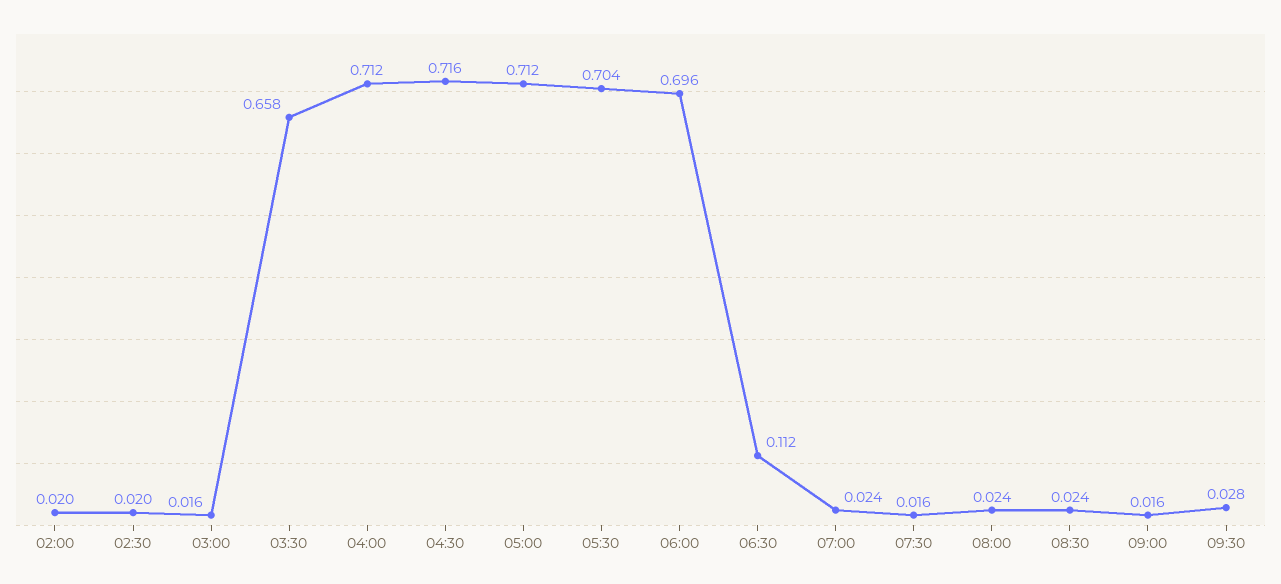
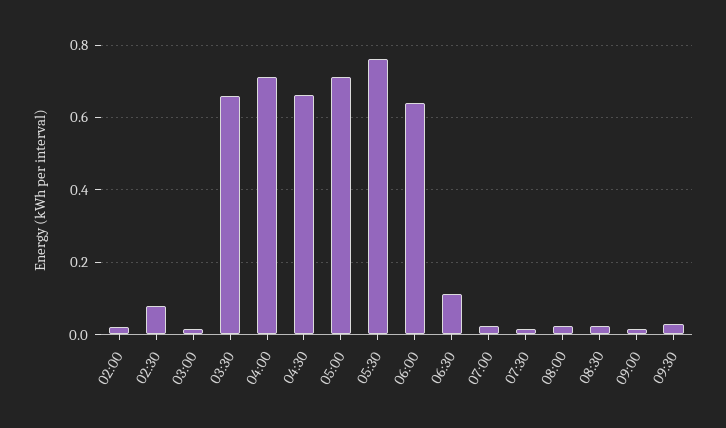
  {
    "02:00": 0.02,
-   "02:30": 0.02,
+   "02:30": 0.08,
    "03:00": 0.016,
    "03:30": 0.658,
    "04:00": 0.712,
-   "04:30": 0.716,
+   "04:30": 0.66,
    "05:00": 0.712,
-   "05:30": 0.704,
+   "05:30": 0.76,
-   "06:00": 0.696,
+   "06:00": 0.64,
    "06:30": 0.112,
    "07:00": 0.024,
    "07:30": 0.016,
    "08:00": 0.024,
    "08:30": 0.024,
    "09:00": 0.016,
    "09:30": 0.028
  }

